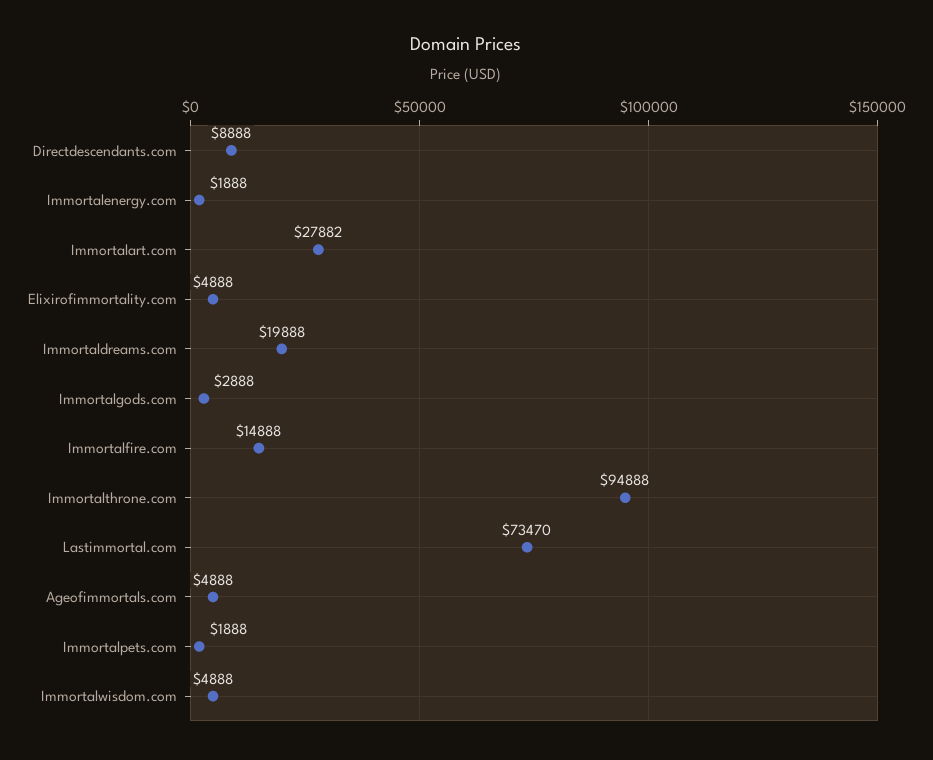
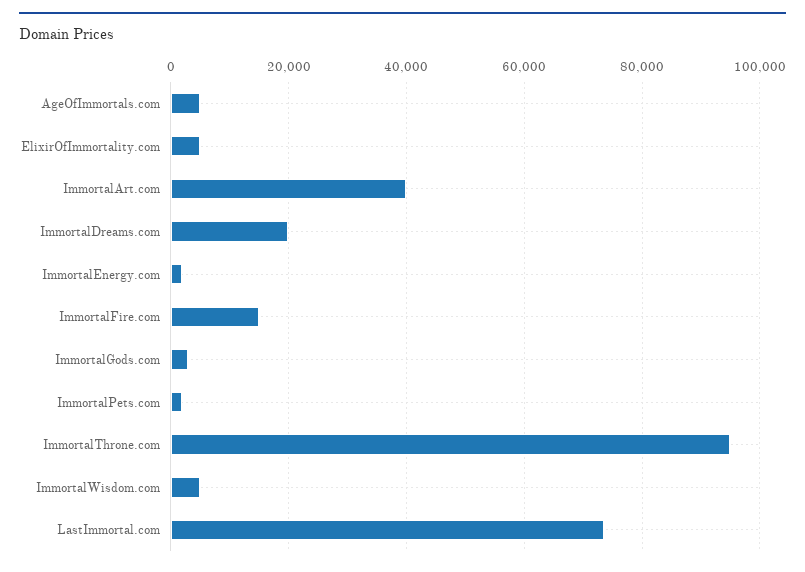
  {
-   "Directdescendants.com": 8888,
    "Immortalenergy.com": 1888,
-   "Immortalart.com": 27882,
+   "Immortalart.com": 40000,
    "Elixirofimmortality.com": 4888,
    "Immortaldreams.com": 19888,
    "Immortalgods.com": 2888,
    "Immortalfire.com": 14888,
    "Immortalthrone.com": 94888,
    "Lastimmortal.com": 73470,
    "Ageofimmortals.com": 4888,
    "Immortalpets.com": 1888,
    "Immortalwisdom.com": 4888
  }

